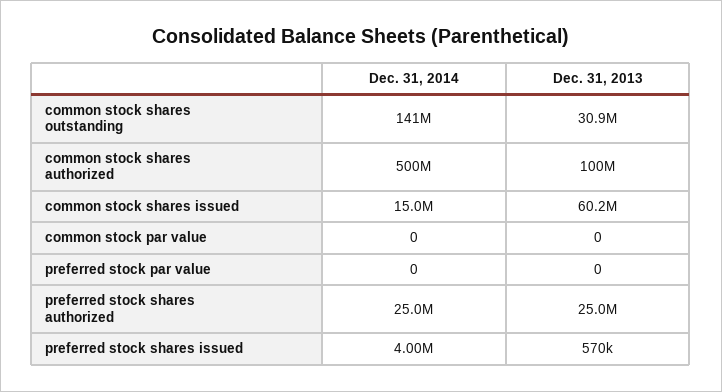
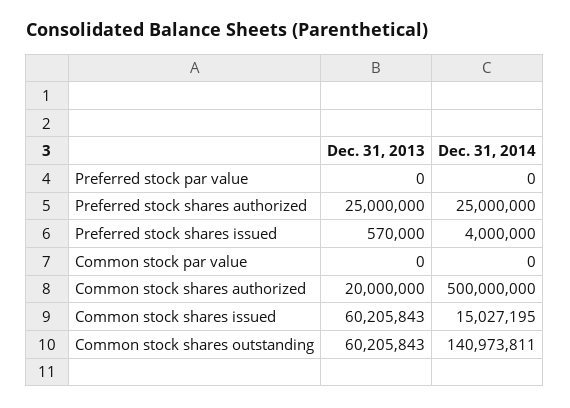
  {
    "Dec. 31, 2014": {
      "common stock shares outstanding": 140973811,
      "common stock shares authorized": 500000000,
      "common stock shares issued": 15027195,
      "common stock par value": 0,
      "preferred stock par value": 0,
      "preferred stock shares authorized": 25000000,
      "preferred stock shares issued": 4000000
    },
    "Dec. 31, 2013": {
-     "common stock shares outstanding": 30900000,
+     "common stock shares outstanding": 60205843,
-     "common stock shares authorized": 100000000,
+     "common stock shares authorized": 20000000,
      "common stock shares issued": 60205843,
      "common stock par value": 0,
      "preferred stock par value": 0,
      "preferred stock shares authorized": 25000000,
      "preferred stock shares issued": 570000
    }
  }

